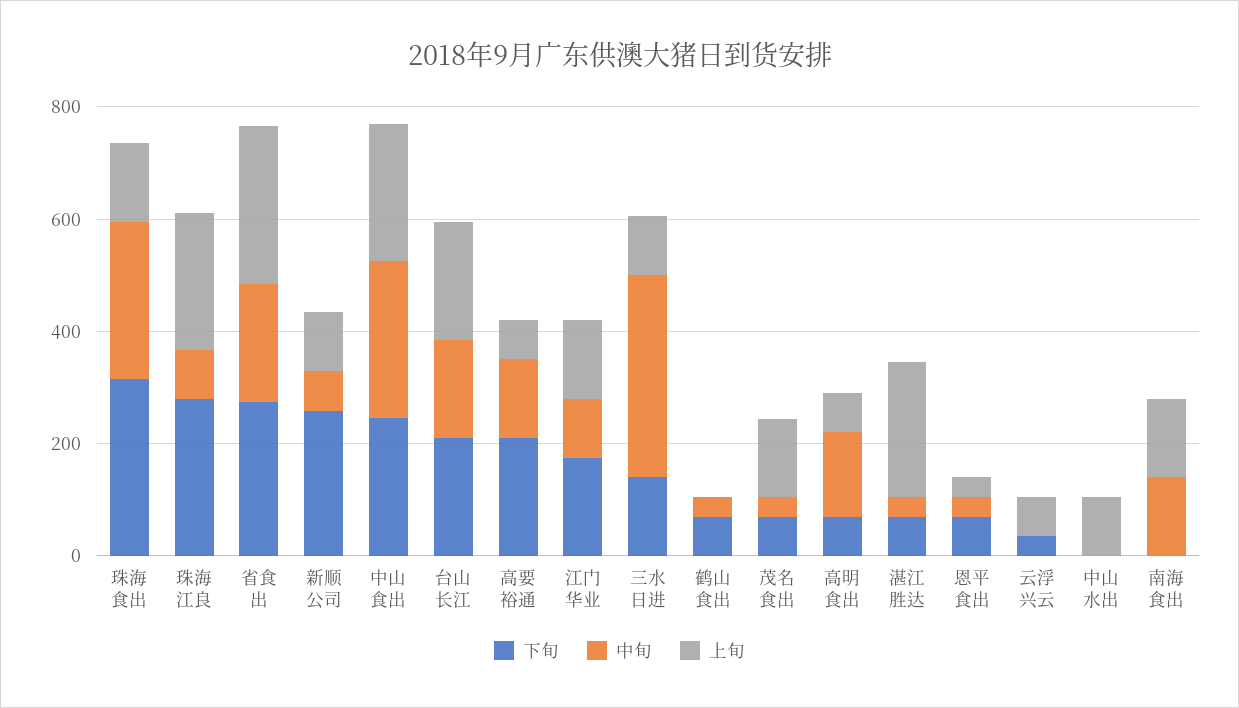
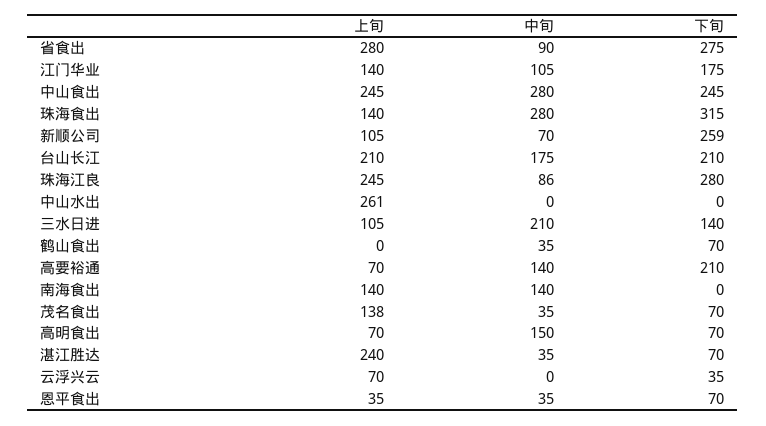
  {
    "下旬": {
      "珠海食出": 315,
      "珠海江良": 280,
      "省食出": 275,
      "新顺公司": 259,
      "中山食出": 245,
      "台山长江": 210,
      "高要裕通": 210,
      "江门华业": 175,
      "三水日进": 140,
      "鹤山食出": 70,
      "茂名食出": 70,
      "高明食出": 70,
      "湛江胜达": 70,
      "恩平食出": 70,
      "云浮兴云": 35,
      "中山水出": 0,
      "南海食出": 0
    },
    "中旬": {
      "珠海食出": 280,
      "珠海江良": 86,
-     "省食出": 200,
+     "省食出": 90,
      "新顺公司": 70,
      "中山食出": 280,
      "台山长江": 175,
      "高要裕通": 140,
      "江门华业": 105,
-     "三水日进": 350,
+     "三水日进": 210,
      "鹤山食出": 35,
      "茂名食出": 35,
      "高明食出": 150,
      "湛江胜达": 35,
      "恩平食出": 35,
      "云浮兴云": 0,
      "中山水出": 0,
      "南海食出": 140
    },
    "上旬": {
      "珠海食出": 140,
      "珠海江良": 245,
      "省食出": 280,
      "新顺公司": 105,
      "中山食出": 245,
      "台山长江": 210,
      "高要裕通": 70,
      "江门华业": 140,
      "三水日进": 105,
      "鹤山食出": 0,
      "茂名食出": 138,
      "高明食出": 70,
      "湛江胜达": 240,
      "恩平食出": 35,
      "云浮兴云": 70,
-     "中山水出": 100,
+     "中山水出": 261,
      "南海食出": 140
    }
  }

